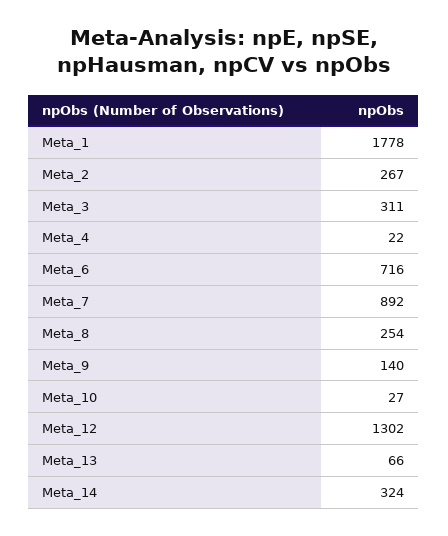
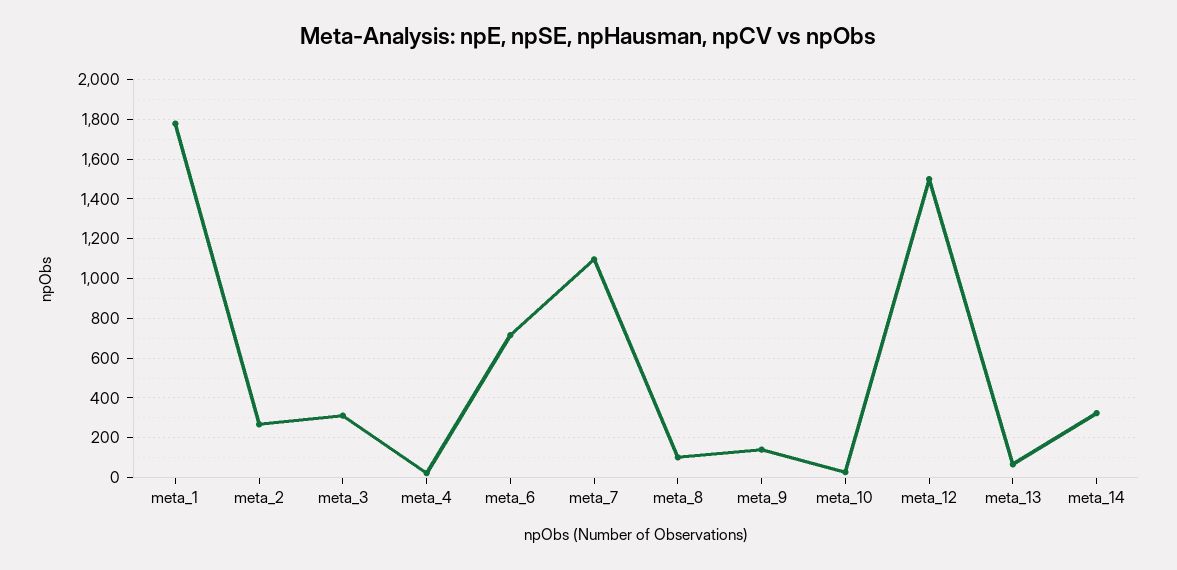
  {
    "Meta_1": 1778,
    "Meta_2": 267,
    "Meta_3": 311,
    "Meta_4": 22,
    "Meta_6": 716,
-   "Meta_7": 892,
+   "Meta_7": 1100,
-   "Meta_8": 254,
+   "Meta_8": 100,
    "Meta_9": 140,
    "Meta_10": 27,
-   "Meta_12": 1302,
+   "Meta_12": 1500,
    "Meta_13": 66,
    "Meta_14": 324
  }

